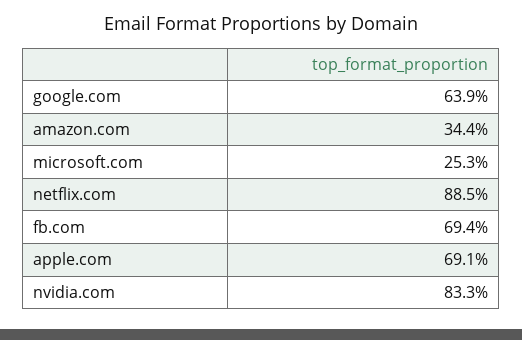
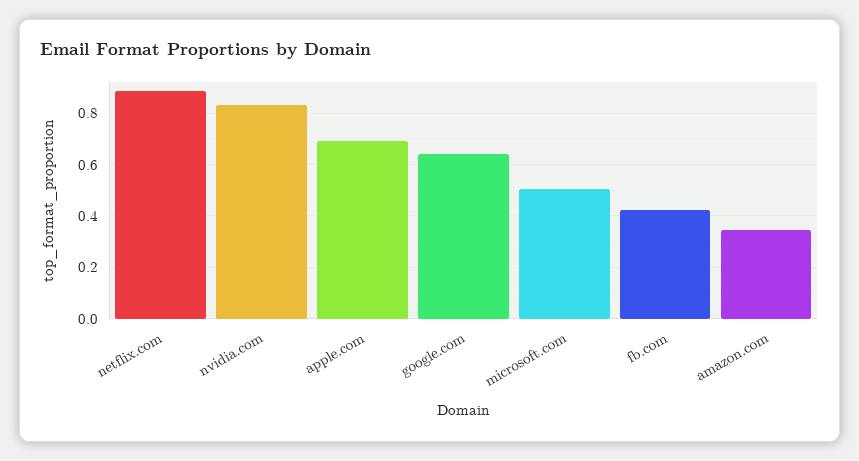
  {
    "google.com": 0.639,
    "amazon.com": 0.344,
-   "microsoft.com": 0.253,
+   "microsoft.com": 0.5,
    "netflix.com": 0.885,
-   "fb.com": 0.694,
+   "fb.com": 0.425,
    "apple.com": 0.691,
    "nvidia.com": 0.833
  }

